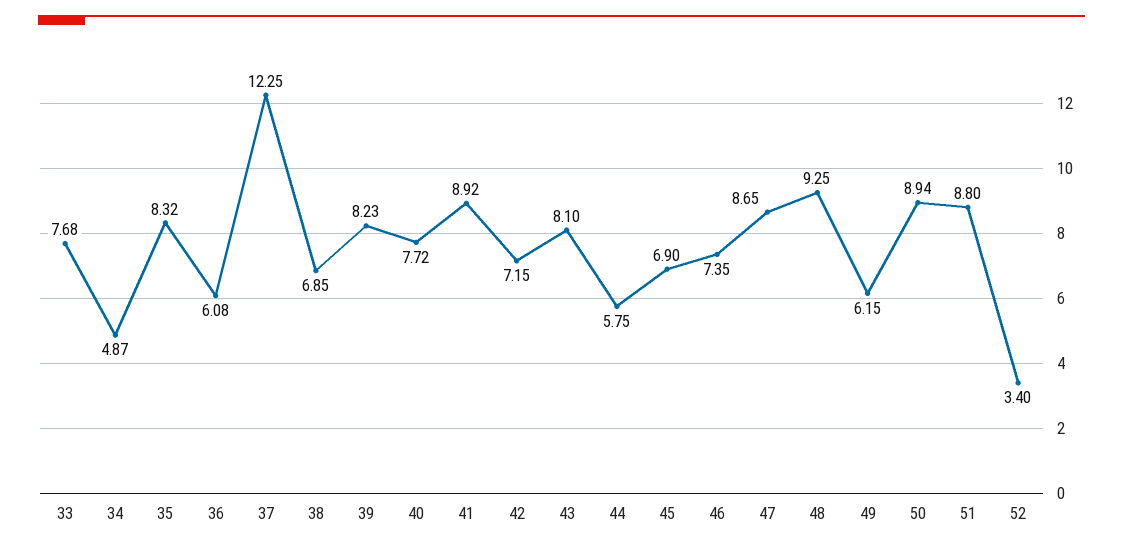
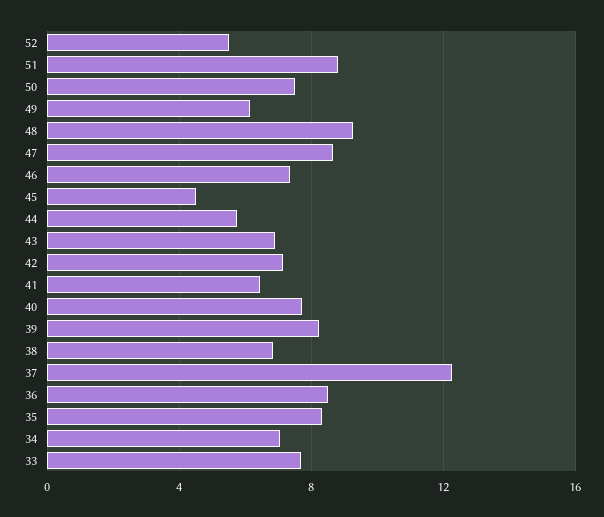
  {
    "33": 7.68,
-   "34": 4.87,
+   "34": 7,
    "35": 8.32,
-   "36": 6.08,
+   "36": 8.5,
    "37": 12.25,
    "38": 6.85,
    "39": 8.23,
    "40": 7.72,
-   "41": 8.92,
+   "41": 6.5,
    "42": 7.15,
-   "43": 8.1,
+   "43": 7,
    "44": 5.75,
-   "45": 6.9,
+   "45": 4.5,
    "46": 7.35,
    "47": 8.65,
    "48": 9.25,
    "49": 6.15,
-   "50": 8.94,
+   "50": 7.5,
    "51": 8.8,
-   "52": 3.4
+   "52": 5.5
  }

